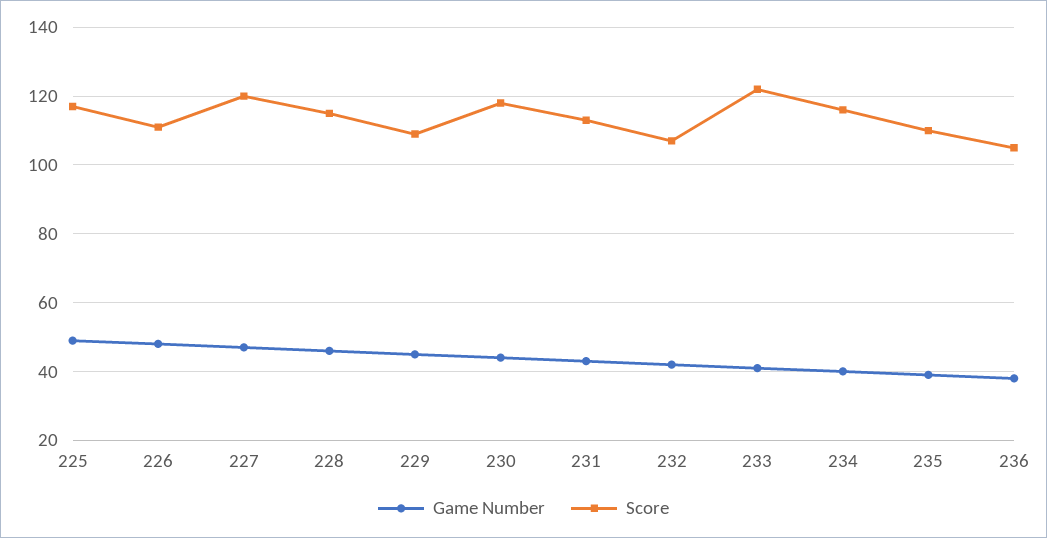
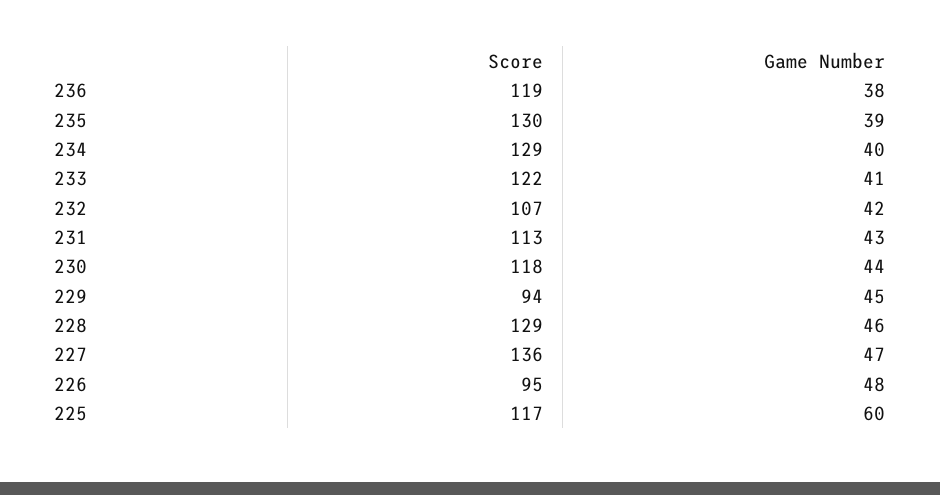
  {
    "Game Number": {
-     "225": 50,
+     "225": 60,
      "226": 48,
      "227": 47,
      "228": 46,
      "229": 45,
      "230": 44,
      "231": 43,
      "232": 42,
      "233": 41,
      "234": 40,
      "235": 39,
      "236": 38
    },
    "Score": {
      "225": 117,
-     "226": 110,
+     "226": 95,
-     "227": 120,
+     "227": 136,
-     "228": 115,
+     "228": 129,
-     "229": 110,
+     "229": 94,
      "230": 118,
      "231": 113,
      "232": 107,
      "233": 122,
-     "234": 115,
+     "234": 129,
-     "235": 110,
+     "235": 130,
-     "236": 105
+     "236": 119
    }
  }

